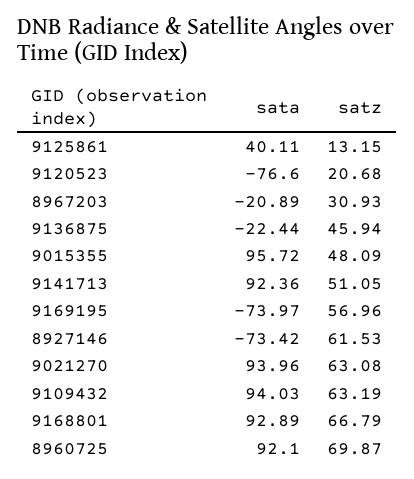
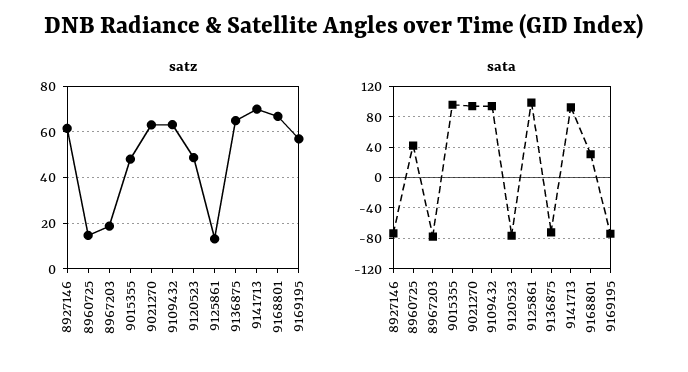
  {
    "sata": {
-     "9125861": 40.11,
+     "9125861": 100,
      "9120523": -76.6,
-     "8967203": -20.89,
+     "8967203": -80,
-     "9136875": -22.44,
+     "9136875": -70,
      "9015355": 95.72,
      "9141713": 92.36,
      "9169195": -73.97,
      "8927146": -73.42,
      "9021270": 93.96,
      "9109432": 94.03,
-     "9168801": 92.89,
+     "9168801": 30,
-     "8960725": 92.1
+     "8960725": 40
    },
    "satz": {
      "9125861": 13.15,
-     "9120523": 20.68,
+     "9120523": 50,
-     "8967203": 30.93,
+     "8967203": 20,
-     "9136875": 45.94,
+     "9136875": 65,
      "9015355": 48.09,
-     "9141713": 51.05,
+     "9141713": 70,
      "9169195": 56.96,
      "8927146": 61.53,
      "9021270": 63.08,
      "9109432": 63.19,
      "9168801": 66.79,
-     "8960725": 69.87
+     "8960725": 15
    }
  }

